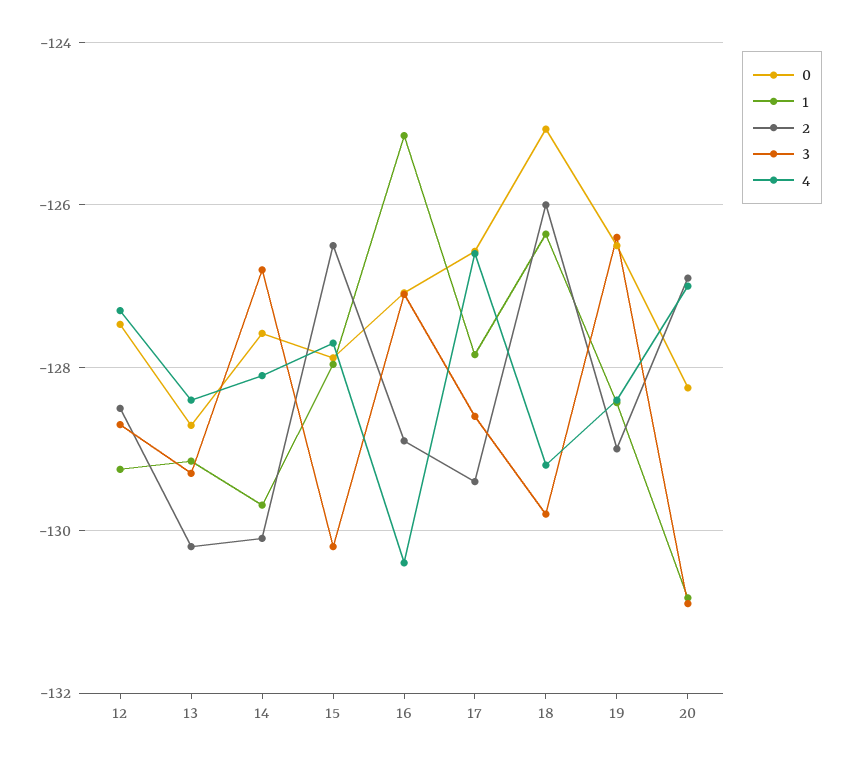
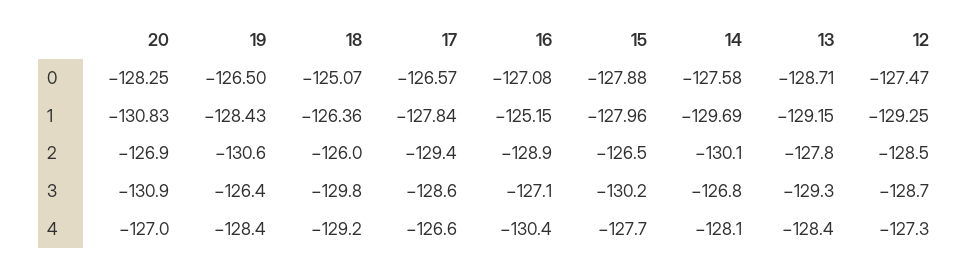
  {
    "0": {
      "12": -127.47,
      "13": -128.71,
      "14": -127.58,
      "15": -127.88,
      "16": -127.08,
      "17": -126.57,
      "18": -125.07,
      "19": -126.5,
      "20": -128.25
    },
    "1": {
      "12": -129.25,
      "13": -129.15,
      "14": -129.69,
      "15": -127.96,
      "16": -125.15,
      "17": -127.84,
      "18": -126.36,
      "19": -128.43,
      "20": -130.83
    },
    "2": {
      "12": -128.5,
-     "13": -130.2,
+     "13": -127.8,
      "14": -130.1,
      "15": -126.5,
      "16": -128.9,
      "17": -129.4,
      "18": -126,
-     "19": -129,
+     "19": -130.6,
      "20": -126.9
    },
    "3": {
      "12": -128.7,
      "13": -129.3,
      "14": -126.8,
      "15": -130.2,
      "16": -127.1,
      "17": -128.6,
      "18": -129.8,
      "19": -126.4,
      "20": -130.9
    },
    "4": {
      "12": -127.3,
      "13": -128.4,
      "14": -128.1,
      "15": -127.7,
      "16": -130.4,
      "17": -126.6,
      "18": -129.2,
      "19": -128.4,
      "20": -127
    }
  }

